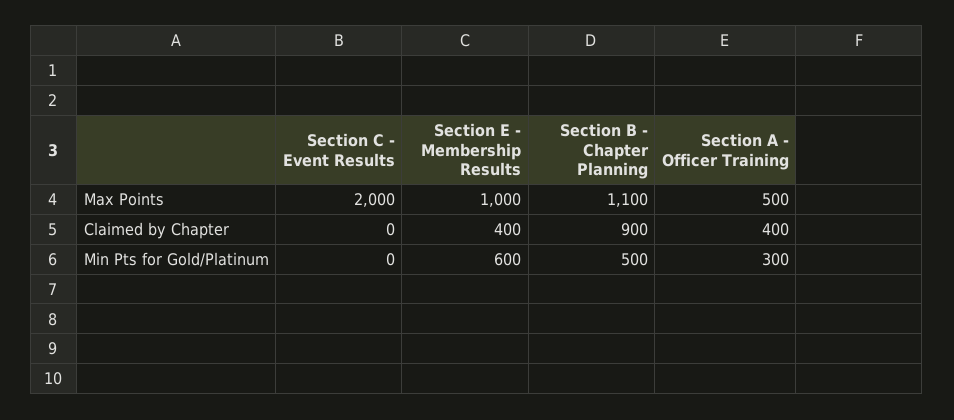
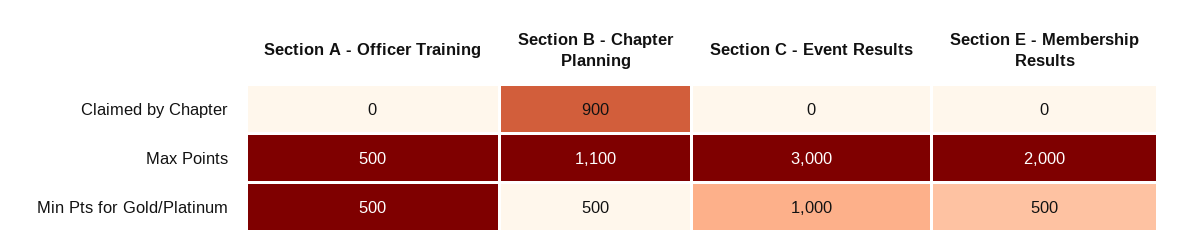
  {
    "Section C - Event Results": {
-     "Max Points": 2000,
+     "Max Points": 3000,
      "Claimed by Chapter": 0,
-     "Min Pts for Gold/Platinum": 0
+     "Min Pts for Gold/Platinum": 1000
    },
    "Section E - Membership Results": {
-     "Max Points": 1000,
+     "Max Points": 2000,
-     "Claimed by Chapter": 400,
+     "Claimed by Chapter": 0,
-     "Min Pts for Gold/Platinum": 600
+     "Min Pts for Gold/Platinum": 500
    },
    "Section B - Chapter Planning": {
      "Max Points": 1100,
      "Claimed by Chapter": 900,
      "Min Pts for Gold/Platinum": 500
    },
    "Section A - Officer Training": {
      "Max Points": 500,
-     "Claimed by Chapter": 400,
+     "Claimed by Chapter": 0,
-     "Min Pts for Gold/Platinum": 300
+     "Min Pts for Gold/Platinum": 500
    }
  }

